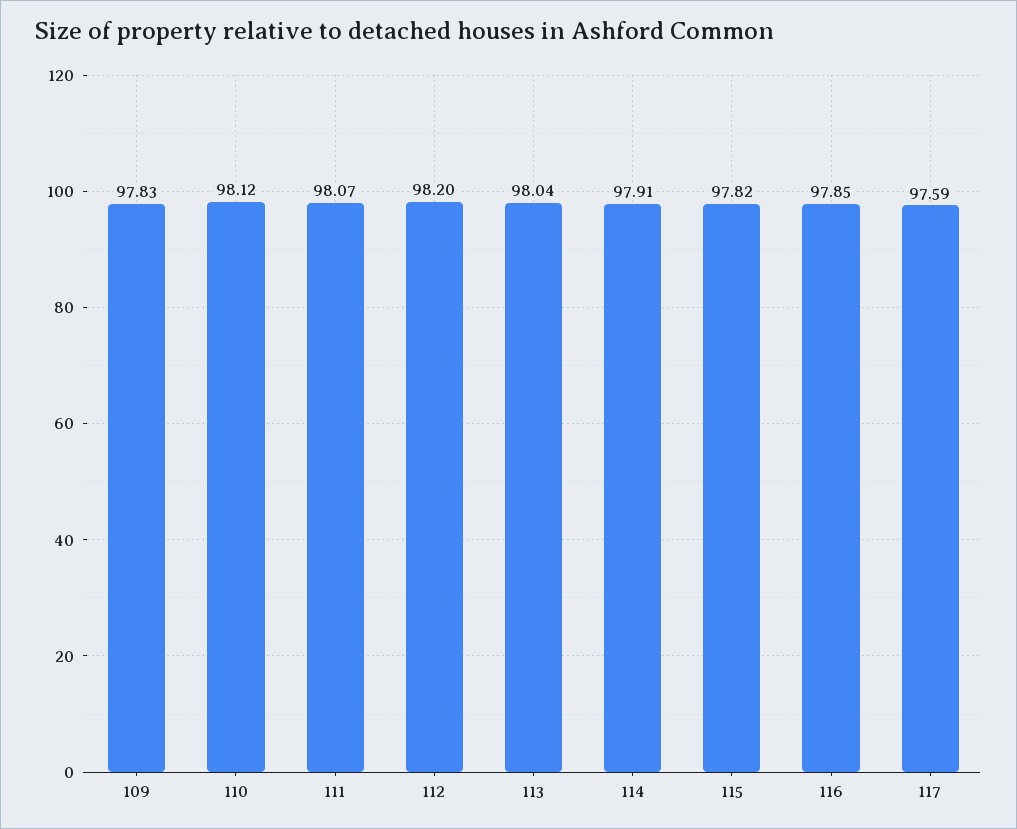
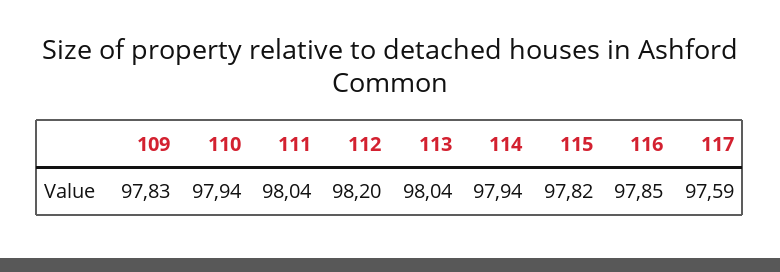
  {
    "109": 97.83,
-   "110": 98.12,
+   "110": 97.94,
-   "111": 98.07,
+   "111": 98.04,
    "112": 98.2,
    "113": 98.04,
-   "114": 97.91,
+   "114": 97.94,
    "115": 97.82,
    "116": 97.85,
    "117": 97.59
  }

